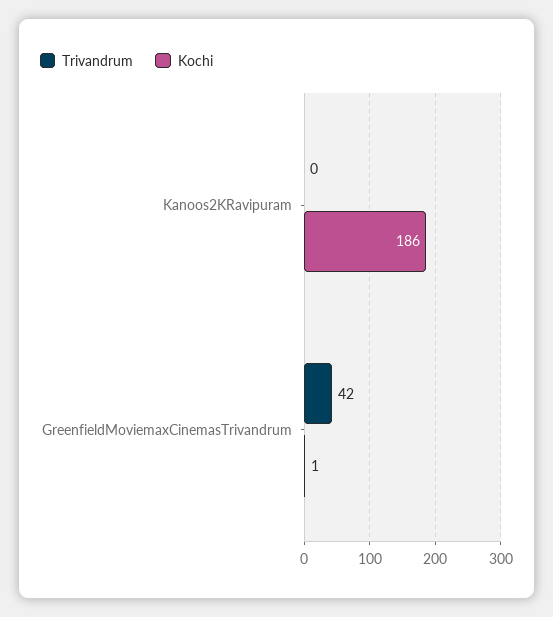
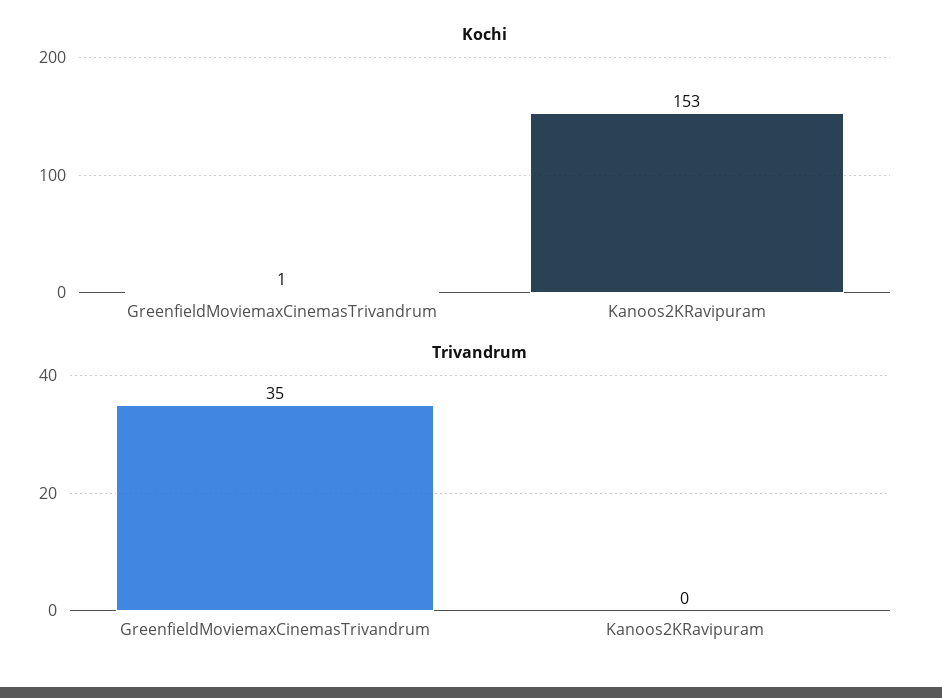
  {
    "Trivandrum": {
      "Kanoos2KRavipuram": 0,
-     "GreenfieldMoviemaxCinemasTrivandrum": 42
+     "GreenfieldMoviemaxCinemasTrivandrum": 35
    },
    "Kochi": {
-     "Kanoos2KRavipuram": 186,
+     "Kanoos2KRavipuram": 153,
      "GreenfieldMoviemaxCinemasTrivandrum": 1
    }
  }

